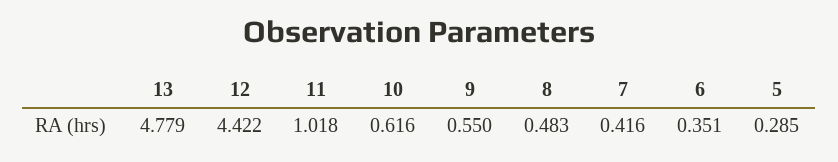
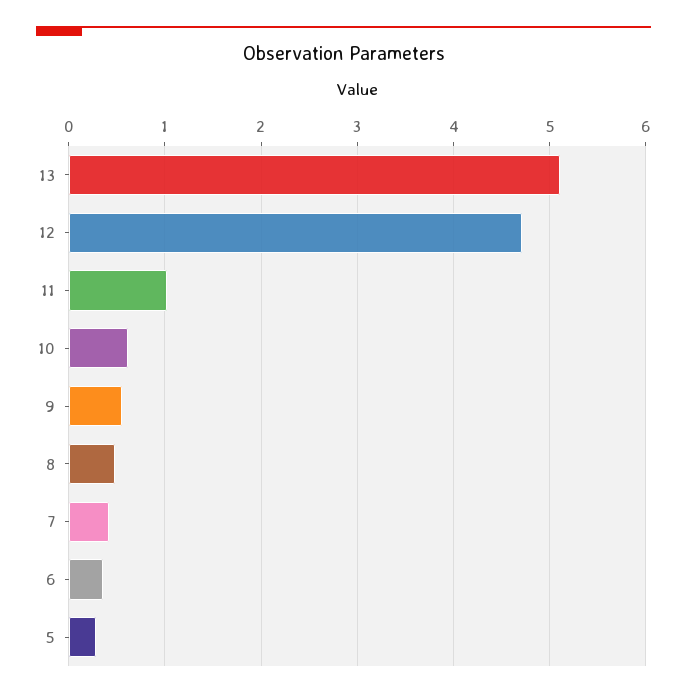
  {
-   "13": 4.779,
+   "13": 5.1,
-   "12": 4.422,
+   "12": 4.7,
    "11": 1.018,
    "10": 0.616,
    "9": 0.55,
    "8": 0.483,
    "7": 0.416,
    "6": 0.351,
    "5": 0.285
  }

